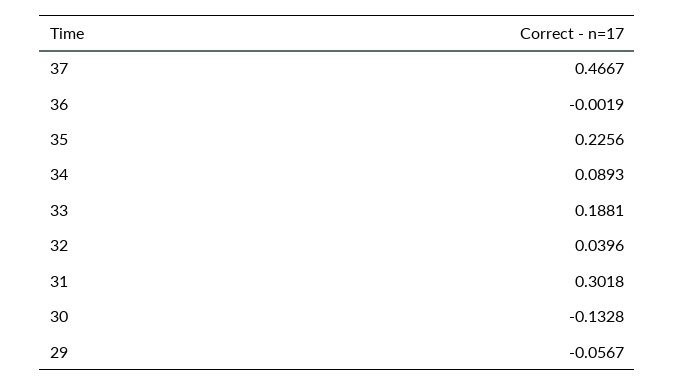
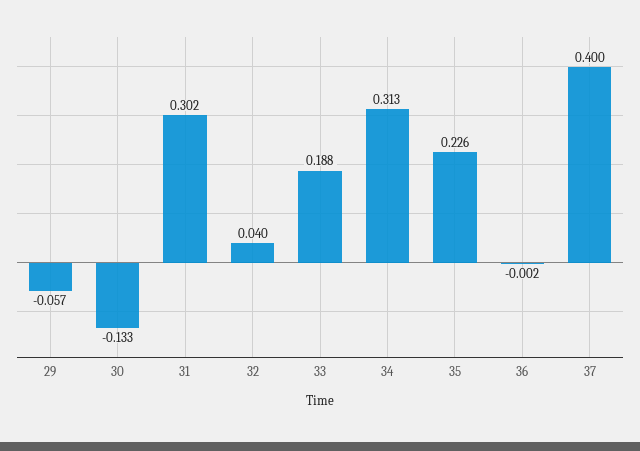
  {
-   "37": 0.4667,
+   "37": 0.4,
    "36": -0.0019,
    "35": 0.2256,
-   "34": 0.0893,
+   "34": 0.313,
    "33": 0.1881,
    "32": 0.0396,
    "31": 0.3018,
    "30": -0.1328,
    "29": -0.0567
  }

